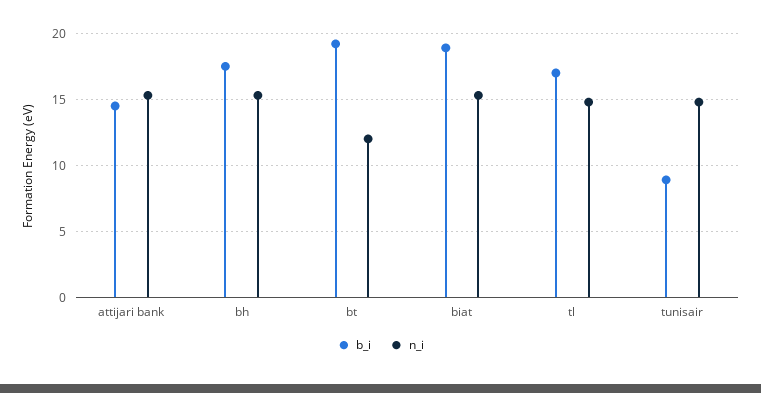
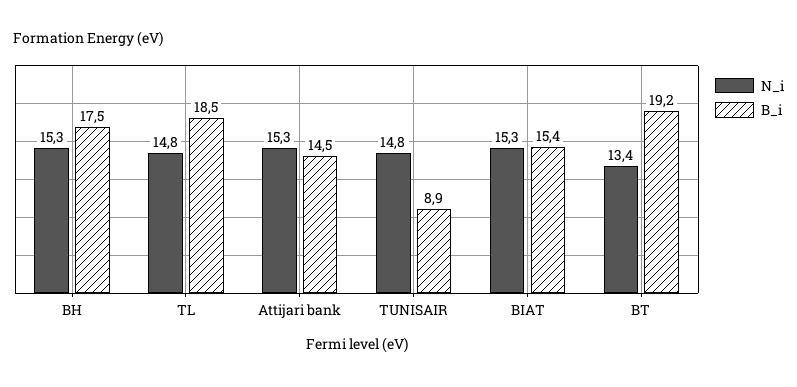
  {
    "b_i": {
      "attijari bank": 14.5,
      "bh": 17.5,
      "bt": 19.2,
-     "biat": 19,
+     "biat": 15.4,
-     "tl": 17,
+     "tl": 18.5,
      "tunisair": 8.9
    },
    "n_i": {
      "attijari bank": 15.3,
      "bh": 15.3,
-     "bt": 12,
+     "bt": 13.4,
      "biat": 15.3,
      "tl": 14.8,
      "tunisair": 14.8
    }
  }

